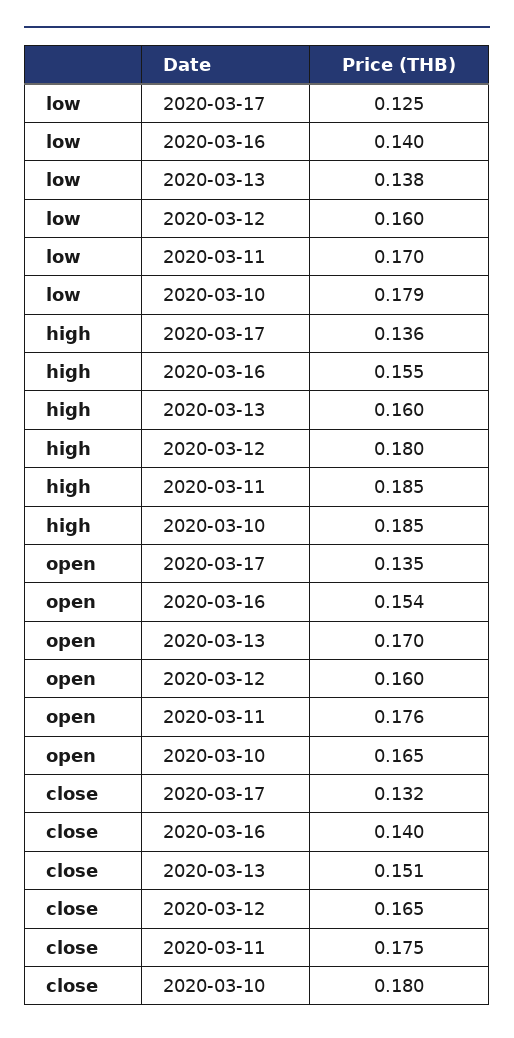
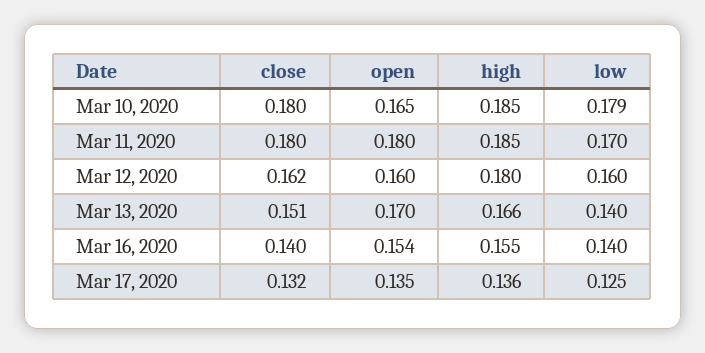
  {
    "low": {
      "2020-03-17": 0.125,
      "2020-03-16": 0.14,
-     "2020-03-13": 0.138,
+     "2020-03-13": 0.14,
      "2020-03-12": 0.16,
      "2020-03-11": 0.17,
      "2020-03-10": 0.179
    },
    "high": {
      "2020-03-17": 0.136,
      "2020-03-16": 0.155,
-     "2020-03-13": 0.16,
+     "2020-03-13": 0.166,
      "2020-03-12": 0.18,
      "2020-03-11": 0.185,
      "2020-03-10": 0.185
    },
    "open": {
      "2020-03-17": 0.135,
      "2020-03-16": 0.154,
      "2020-03-13": 0.17,
      "2020-03-12": 0.16,
-     "2020-03-11": 0.176,
+     "2020-03-11": 0.18,
      "2020-03-10": 0.165
    },
    "close": {
      "2020-03-17": 0.132,
      "2020-03-16": 0.14,
      "2020-03-13": 0.151,
-     "2020-03-12": 0.165,
+     "2020-03-12": 0.162,
-     "2020-03-11": 0.175,
+     "2020-03-11": 0.18,
      "2020-03-10": 0.18
    }
  }

